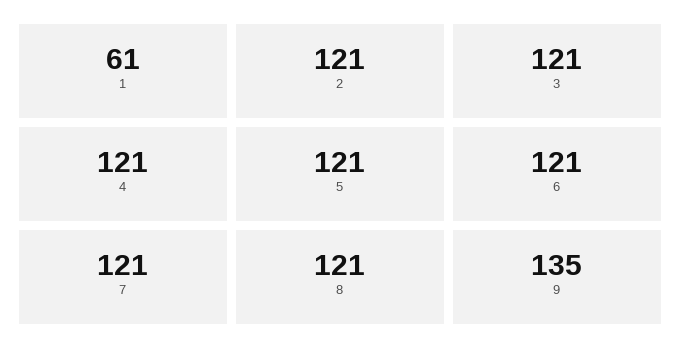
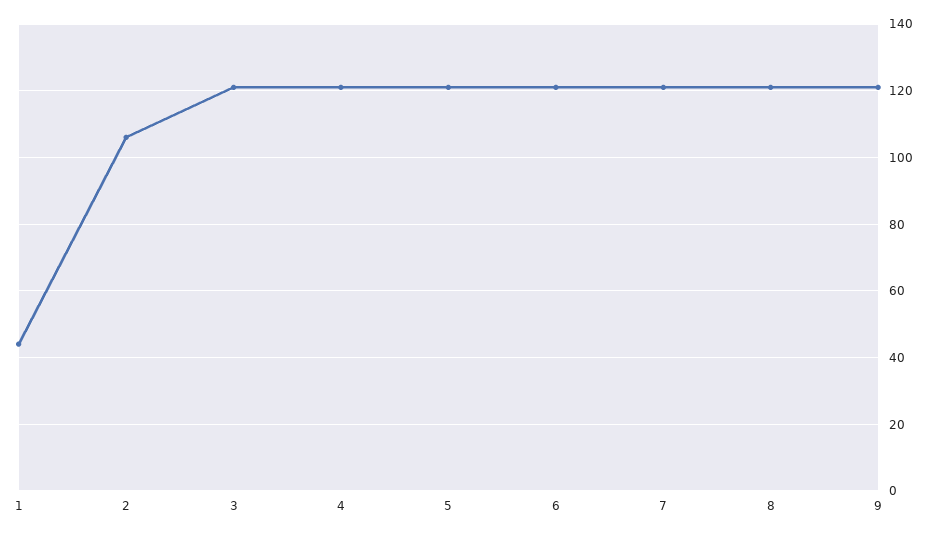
  {
-   "1": 61,
+   "1": 45,
-   "2": 121,
+   "2": 105,
    "3": 121,
    "4": 121,
    "5": 121,
    "6": 121,
    "7": 121,
    "8": 121,
-   "9": 135
+   "9": 120
  }

